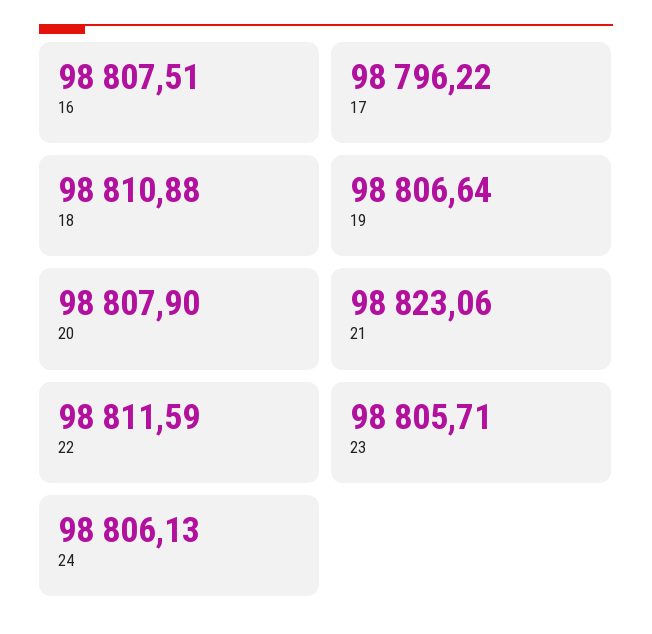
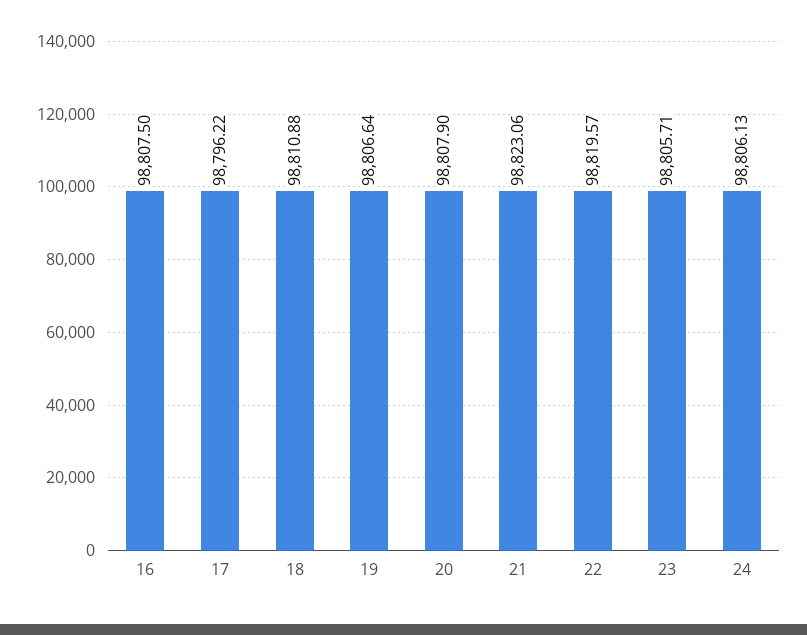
  {
-   "16": 98807.51,
+   "16": 98807.5,
    "17": 98796.22,
    "18": 98810.88,
    "19": 98806.64,
    "20": 98807.9,
    "21": 98823.06,
-   "22": 98811.59,
+   "22": 98819.57,
    "23": 98805.71,
    "24": 98806.13
  }

